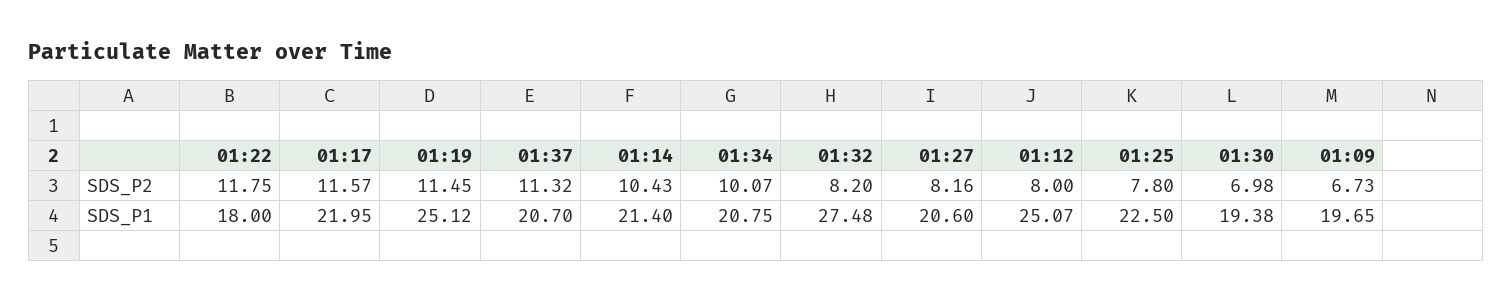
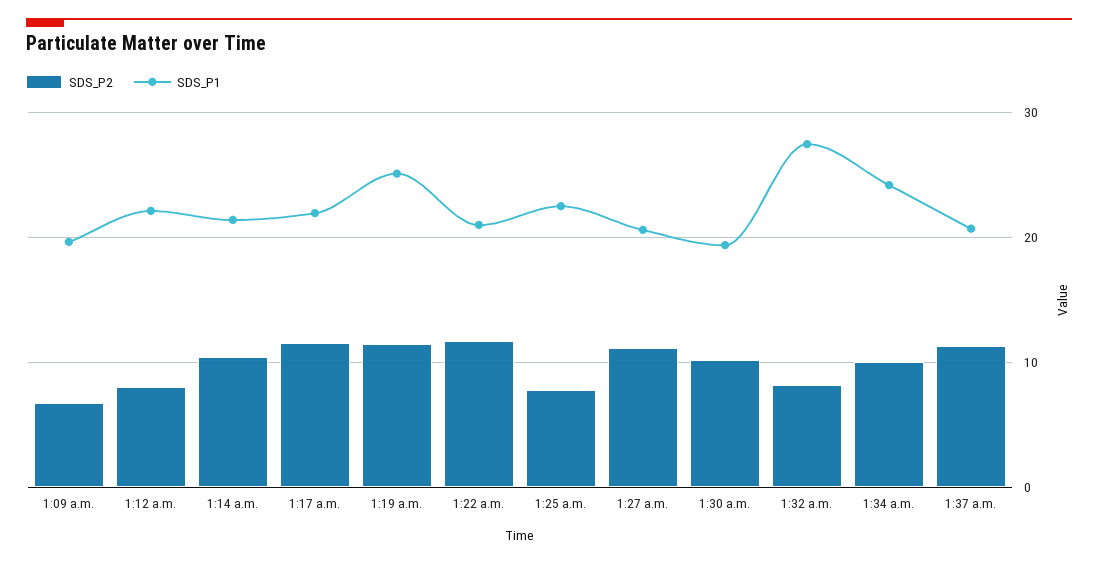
  {
    "SDS_P2": {
      "01:22": 11.75,
      "01:17": 11.57,
      "01:19": 11.45,
      "01:37": 11.32,
      "01:14": 10.43,
      "01:34": 10.07,
      "01:32": 8.2,
-     "01:27": 8.16,
+     "01:27": 11,
      "01:12": 8,
      "01:25": 7.8,
-     "01:30": 6.98,
+     "01:30": 10,
      "01:09": 6.73
    },
    "SDS_P1": {
-     "01:22": 18,
+     "01:22": 21,
      "01:17": 21.95,
      "01:19": 25.12,
      "01:37": 20.7,
      "01:14": 21.4,
-     "01:34": 20.75,
+     "01:34": 24,
      "01:32": 27.48,
      "01:27": 20.6,
-     "01:12": 25.07,
+     "01:12": 22,
      "01:25": 22.5,
      "01:30": 19.38,
      "01:09": 19.65
    }
  }

